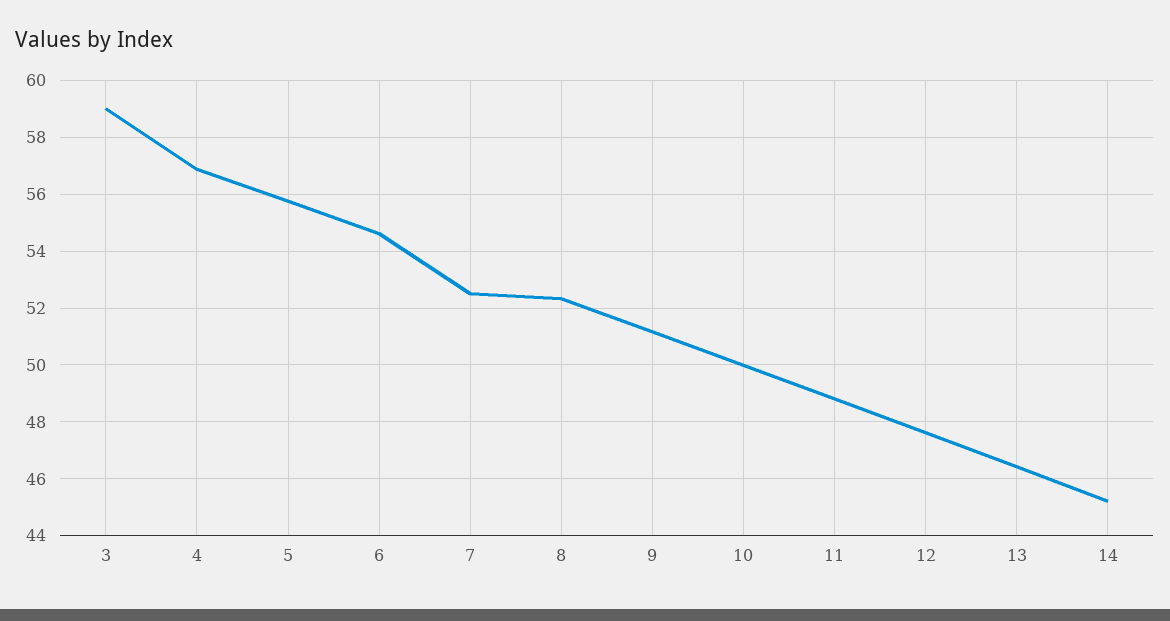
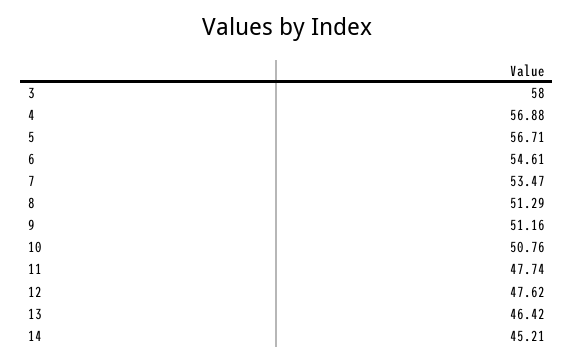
  {
-   "3": 59,
+   "3": 58,
    "4": 56.88,
-   "5": 55.75,
+   "5": 56.71,
    "6": 54.61,
-   "7": 52.5,
+   "7": 53.47,
-   "8": 52.25,
+   "8": 51.29,
    "9": 51.16,
-   "10": 50,
+   "10": 50.76,
-   "11": 48.75,
+   "11": 47.74,
    "12": 47.62,
    "13": 46.42,
    "14": 45.21
  }

